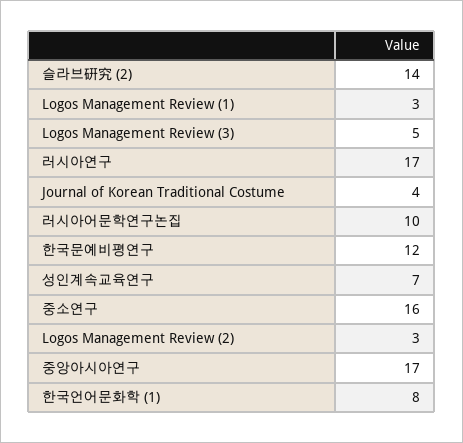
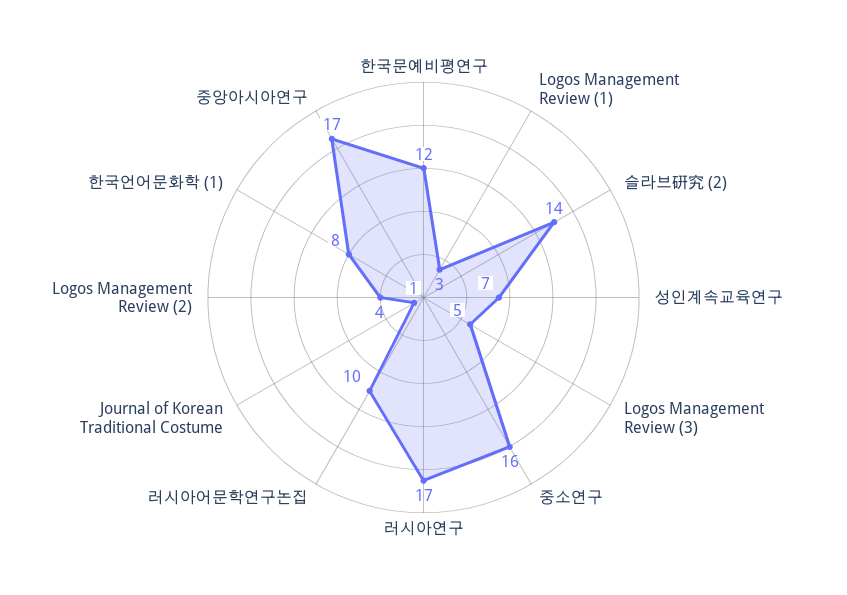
  {
    "슬라브硏究 (2)": 14,
    "Logos Management Review (1)": 3,
    "Logos Management Review (3)": 5,
    "러시아연구": 17,
-   "Journal of Korean Traditional Costume": 4,
+   "Journal of Korean Traditional Costume": 1,
    "러시아어문학연구논집": 10,
    "한국문예비평연구": 12,
    "성인계속교육연구": 7,
    "중소연구": 16,
-   "Logos Management Review (2)": 3,
+   "Logos Management Review (2)": 4,
    "중앙아시아연구": 17,
    "한국언어문화학 (1)": 8
  }

